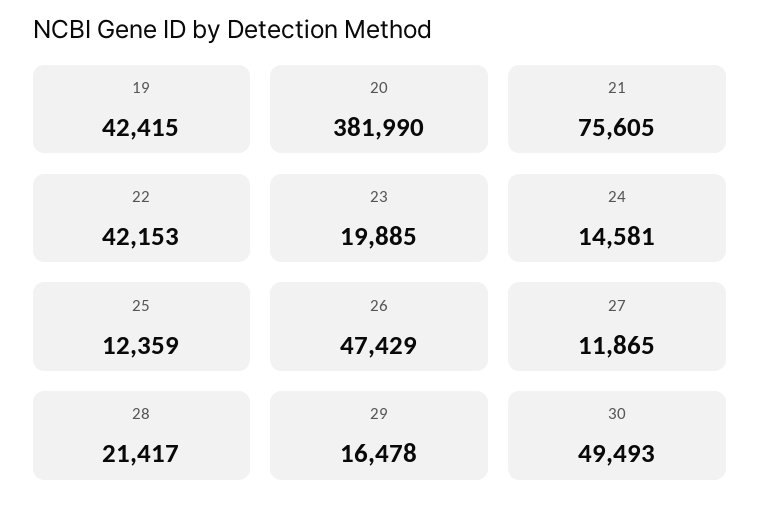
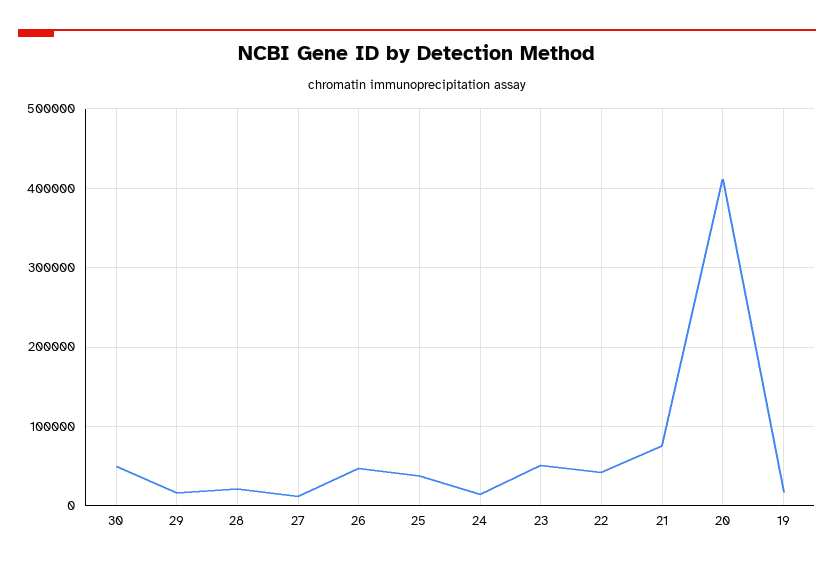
  {
-   "19": 42415,
+   "19": 20000,
-   "20": 381990,
+   "20": 410000,
    "21": 75605,
    "22": 42153,
-   "23": 19885,
+   "23": 50000,
    "24": 14581,
-   "25": 12359,
+   "25": 40000,
    "26": 47429,
    "27": 11865,
    "28": 21417,
    "29": 16478,
    "30": 49493
  }

